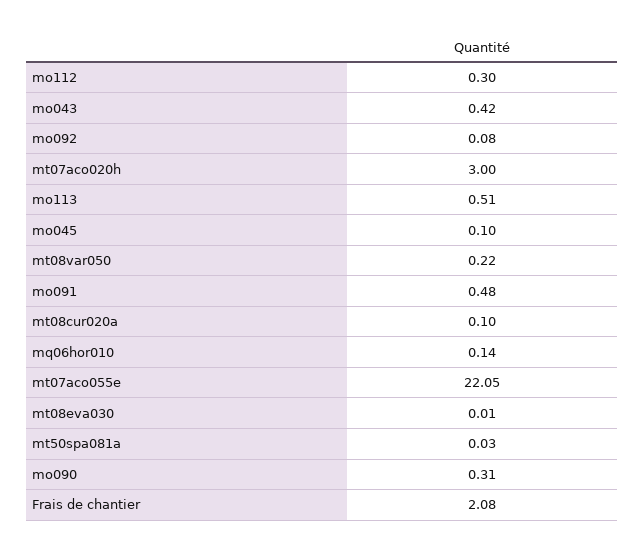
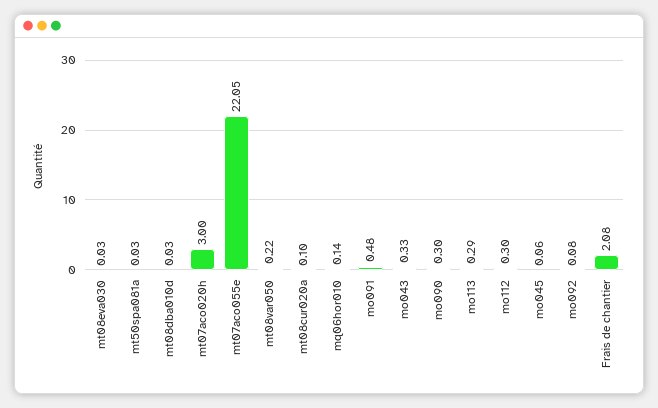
  {
    "mo112": 0.3,
-   "mo043": 0.42,
+   "mo043": 0.33,
    "mo092": 0.08,
    "mt07aco020h": 3,
-   "mo113": 0.51,
+   "mo113": 0.29,
-   "mo045": 0.1,
+   "mo045": 0.06,
    "mt08var050": 0.22,
    "mo091": 0.48,
    "mt08cur020a": 0.1,
    "mq06hor010": 0.14,
    "mt07aco055e": 22.05,
-   "mt08eva030": 0.01,
+   "mt08eva030": 0.03,
    "mt50spa081a": 0.03,
-   "mo090": 0.31,
+   "mo090": 0.3,
-   "Frais de chantier": 2.08
+   "Frais de chantier": 2.08,
+   "mt08dba010d": 0.03
  }

